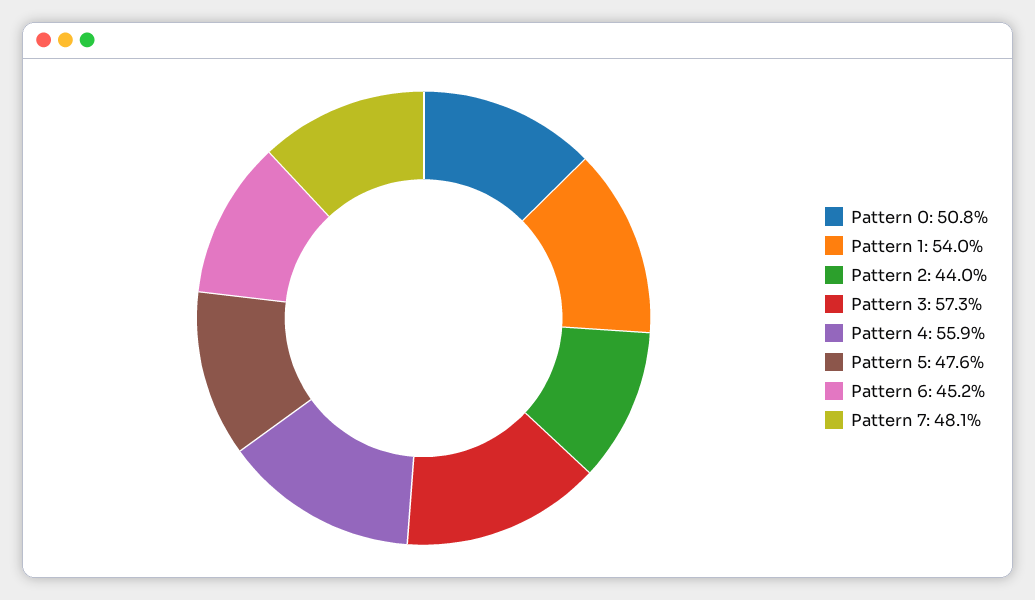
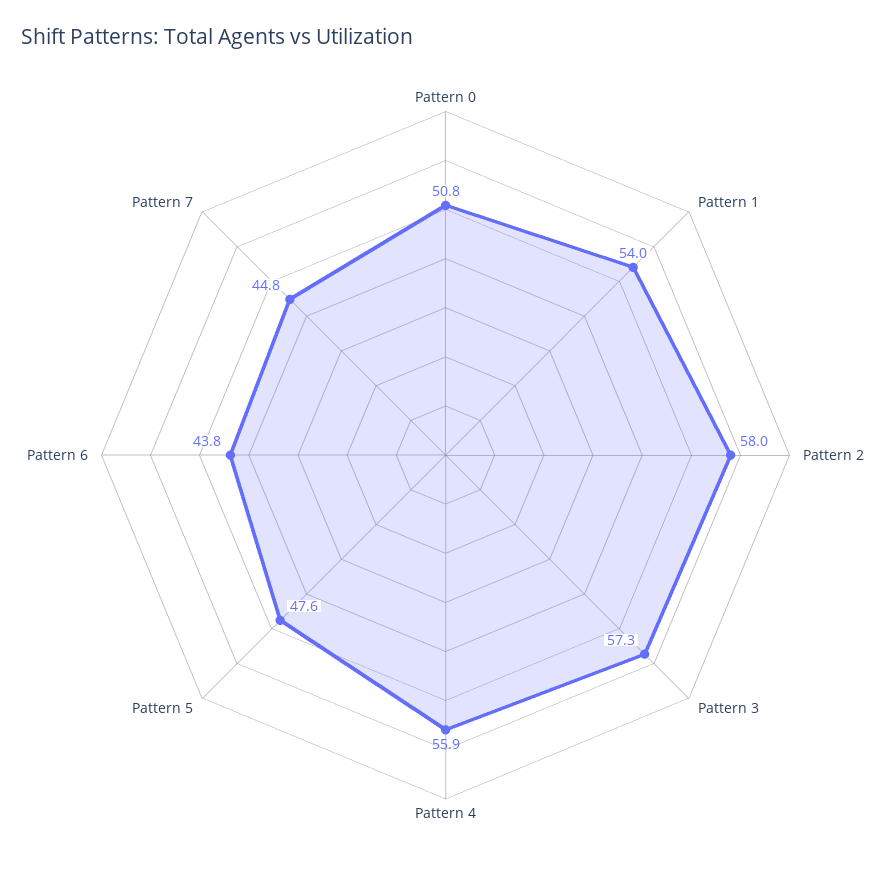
  {
    "Pattern 0": 50.8,
    "Pattern 1": 54,
-   "Pattern 2": 44,
+   "Pattern 2": 58,
    "Pattern 3": 57.3,
    "Pattern 4": 55.9,
    "Pattern 5": 47.6,
-   "Pattern 6": 45.2,
+   "Pattern 6": 43.8,
-   "Pattern 7": 48.1
+   "Pattern 7": 44.8
  }

